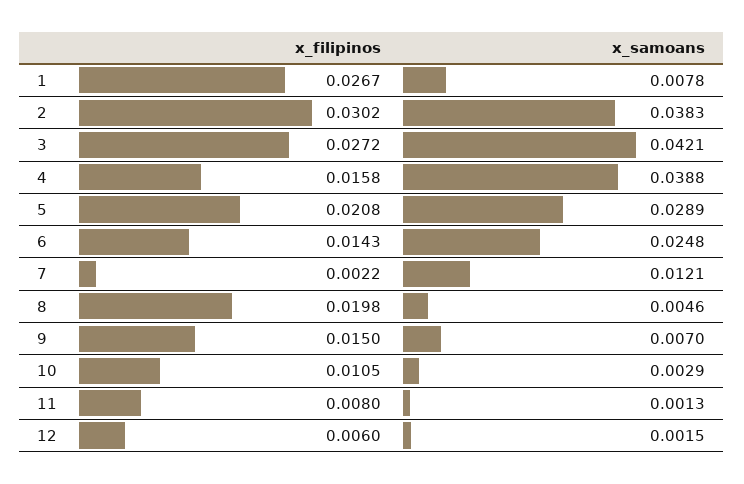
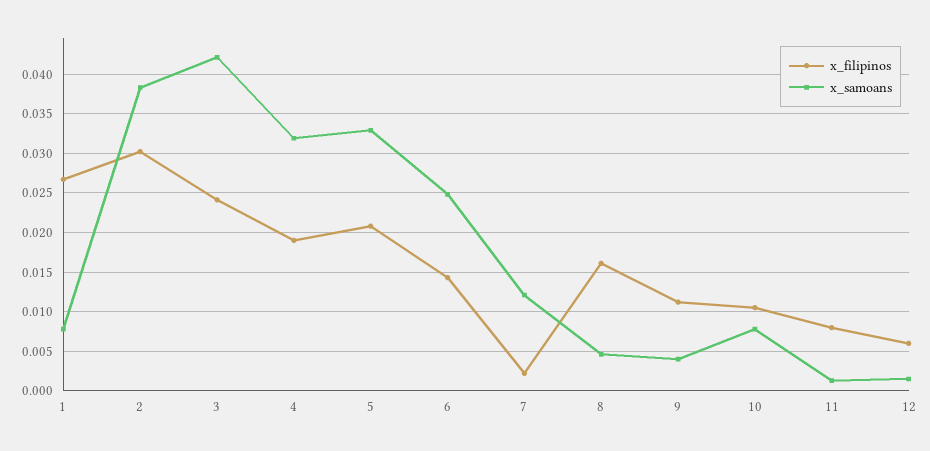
  {
    "x_filipinos": {
      "1": 0.0267,
      "2": 0.0302,
-     "3": 0.0272,
+     "3": 0.024,
-     "4": 0.0158,
+     "4": 0.019,
      "5": 0.0208,
      "6": 0.0143,
      "7": 0.0022,
-     "8": 0.0198,
+     "8": 0.016,
-     "9": 0.015,
+     "9": 0.011,
      "10": 0.0105,
      "11": 0.008,
      "12": 0.006
    },
    "x_samoans": {
      "1": 0.0078,
      "2": 0.0383,
      "3": 0.0421,
-     "4": 0.0388,
+     "4": 0.032,
-     "5": 0.0289,
+     "5": 0.033,
      "6": 0.0248,
      "7": 0.0121,
      "8": 0.0046,
-     "9": 0.007,
+     "9": 0.004,
-     "10": 0.0029,
+     "10": 0.008,
      "11": 0.0013,
      "12": 0.0015
    }
  }

